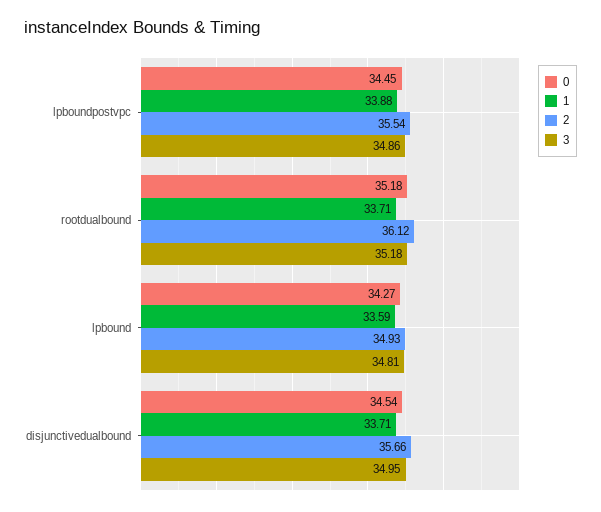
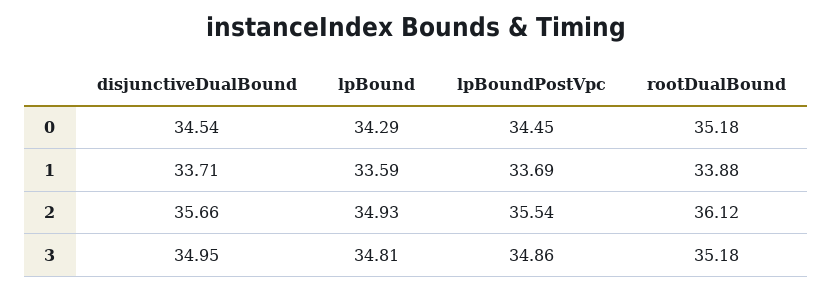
  {
    "0": {
      "lpboundpostvpc": 34.45,
      "rootdualbound": 35.18,
-     "lpbound": 34.27,
+     "lpbound": 34.29,
      "disjunctivedualbound": 34.54
    },
    "1": {
-     "lpboundpostvpc": 33.88,
+     "lpboundpostvpc": 33.69,
-     "rootdualbound": 33.71,
+     "rootdualbound": 33.88,
      "lpbound": 33.59,
      "disjunctivedualbound": 33.71
    },
    "2": {
      "lpboundpostvpc": 35.54,
      "rootdualbound": 36.12,
      "lpbound": 34.93,
      "disjunctivedualbound": 35.66
    },
    "3": {
      "lpboundpostvpc": 34.86,
      "rootdualbound": 35.18,
      "lpbound": 34.81,
      "disjunctivedualbound": 34.95
    }
  }

